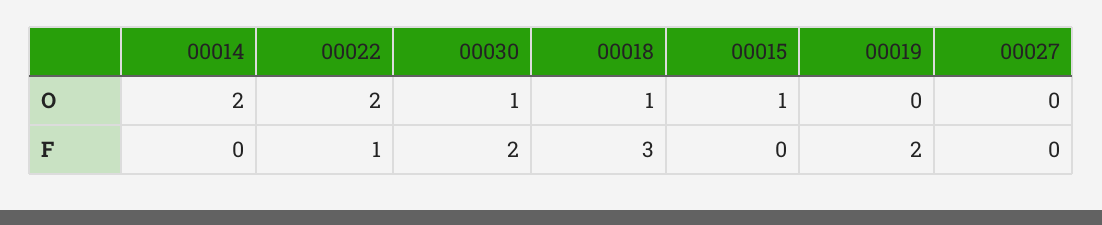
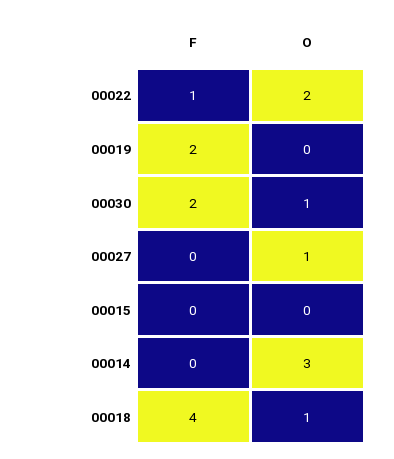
  {
    "00014": {
-     "O": 2,
+     "O": 3,
      "F": 0
    },
    "00022": {
      "O": 2,
      "F": 1
    },
    "00030": {
      "O": 1,
      "F": 2
    },
    "00018": {
      "O": 1,
-     "F": 3
+     "F": 4
    },
    "00015": {
-     "O": 1,
+     "O": 0,
      "F": 0
    },
    "00019": {
      "O": 0,
      "F": 2
    },
    "00027": {
-     "O": 0,
+     "O": 1,
      "F": 0
    }
  }

